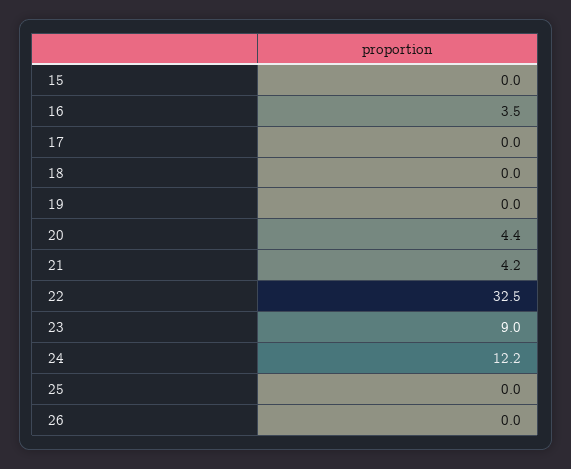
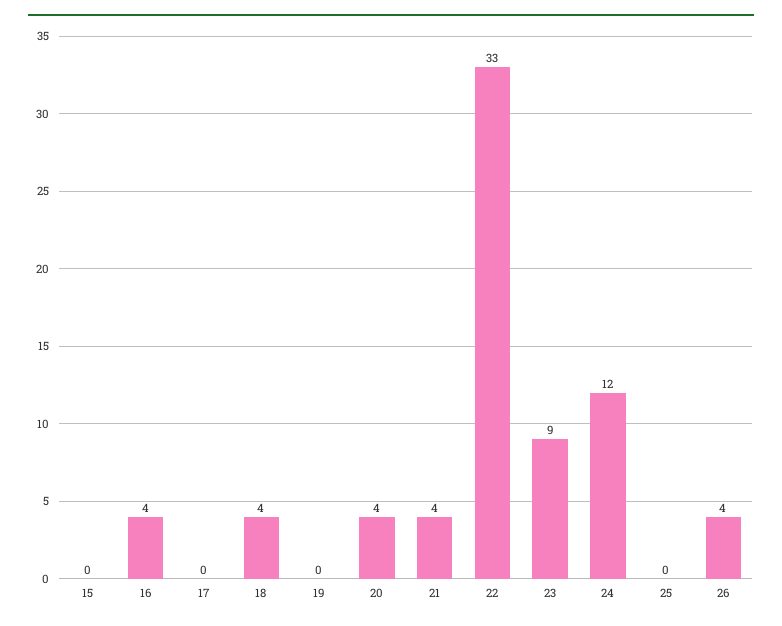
  {
    "15": 0,
    "16": 3.5,
    "17": 0,
-   "18": 0,
+   "18": 4,
    "19": 0,
    "20": 4.4,
    "21": 4.2,
    "22": 32.5,
    "23": 9,
    "24": 12.2,
    "25": 0,
-   "26": 0
+   "26": 4
  }

